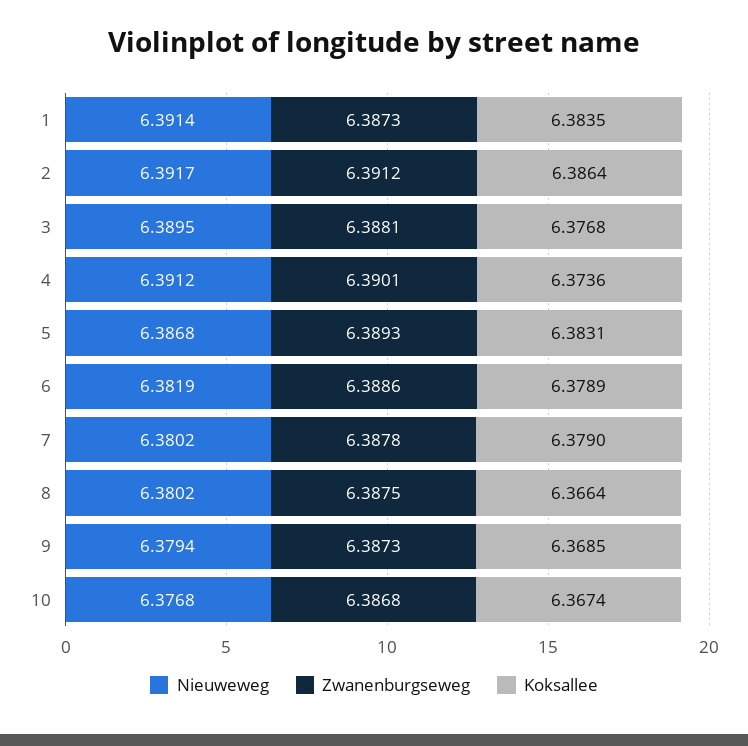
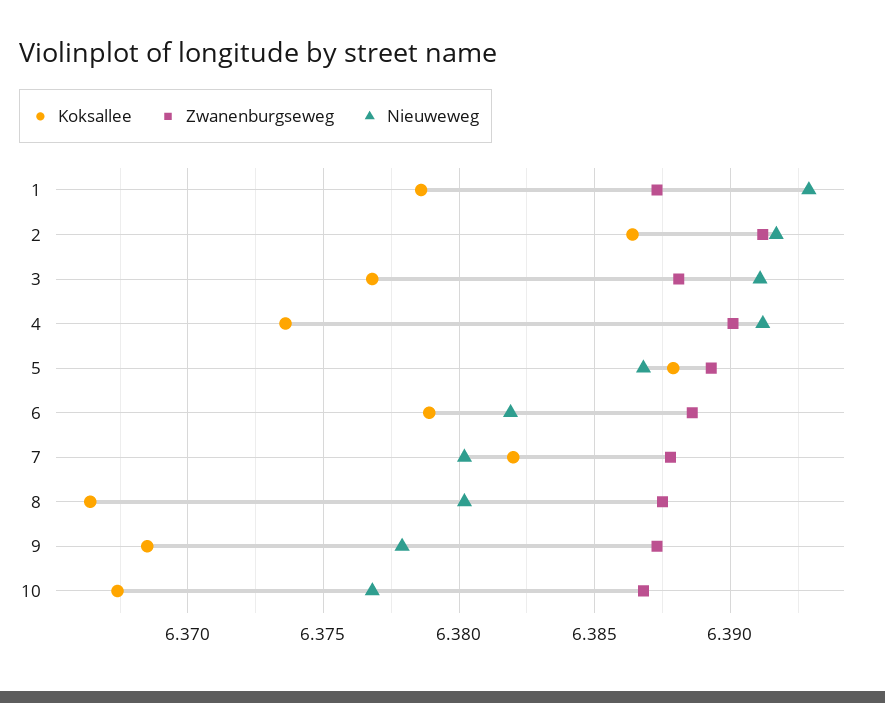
  {
    "Nieuweweg": {
-     "1": 6.3914,
+     "1": 6.393,
      "2": 6.3917,
-     "3": 6.3895,
+     "3": 6.391,
      "4": 6.3912,
      "5": 6.3868,
      "6": 6.3819,
      "7": 6.3802,
      "8": 6.3802,
-     "9": 6.3794,
+     "9": 6.378,
      "10": 6.3768
    },
    "Zwanenburgseweg": {
      "1": 6.3873,
      "2": 6.3912,
      "3": 6.3881,
      "4": 6.3901,
      "5": 6.3893,
      "6": 6.3886,
      "7": 6.3878,
      "8": 6.3875,
      "9": 6.3873,
      "10": 6.3868
    },
    "Koksallee": {
-     "1": 6.3835,
+     "1": 6.3785,
      "2": 6.3864,
      "3": 6.3768,
      "4": 6.3736,
-     "5": 6.3831,
+     "5": 6.388,
      "6": 6.3789,
-     "7": 6.379,
+     "7": 6.382,
      "8": 6.3664,
      "9": 6.3685,
      "10": 6.3674
    }
  }

